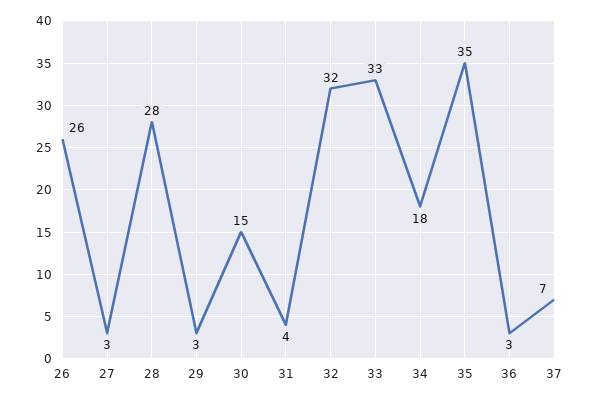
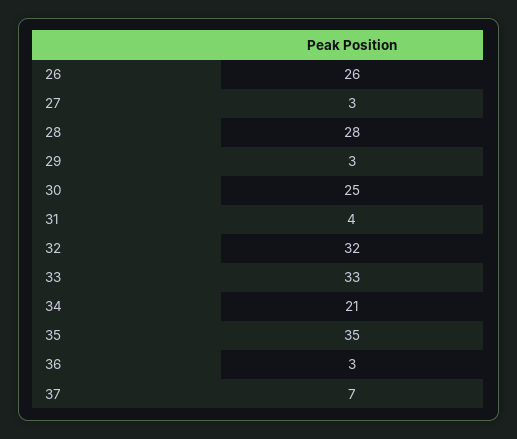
  {
    "26": 26,
    "27": 3,
    "28": 28,
    "29": 3,
-   "30": 15,
+   "30": 25,
    "31": 4,
    "32": 32,
    "33": 33,
-   "34": 18,
+   "34": 21,
    "35": 35,
    "36": 3,
    "37": 7
  }

